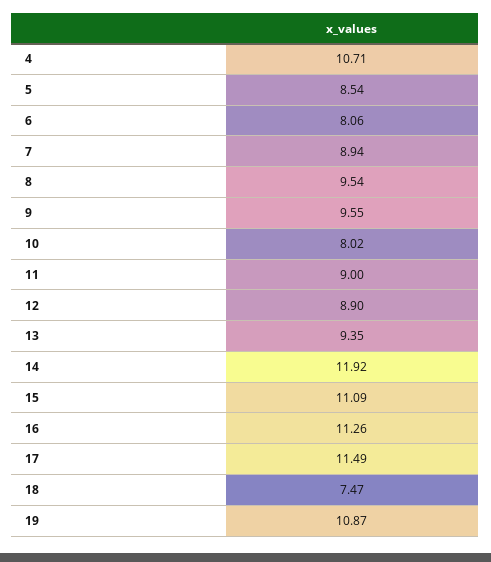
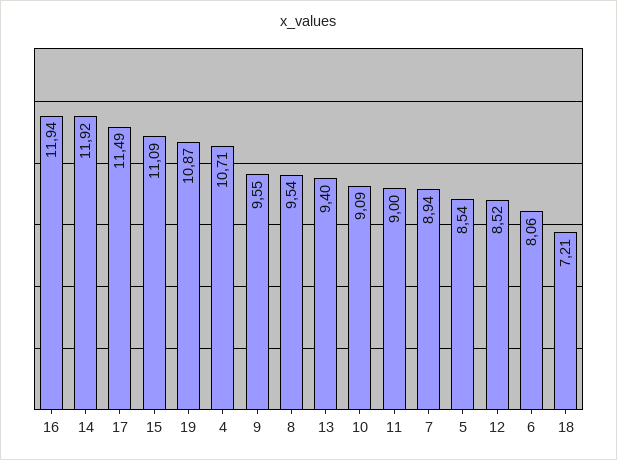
  {
    "4": 10.71,
    "5": 8.54,
    "6": 8.06,
    "7": 8.94,
    "8": 9.54,
    "9": 9.55,
-   "10": 8.02,
+   "10": 9.09,
    "11": 9,
-   "12": 8.9,
+   "12": 8.52,
-   "13": 9.35,
+   "13": 9.4,
    "14": 11.92,
    "15": 11.09,
-   "16": 11.26,
+   "16": 11.94,
    "17": 11.49,
-   "18": 7.47,
+   "18": 7.21,
    "19": 10.87
  }

